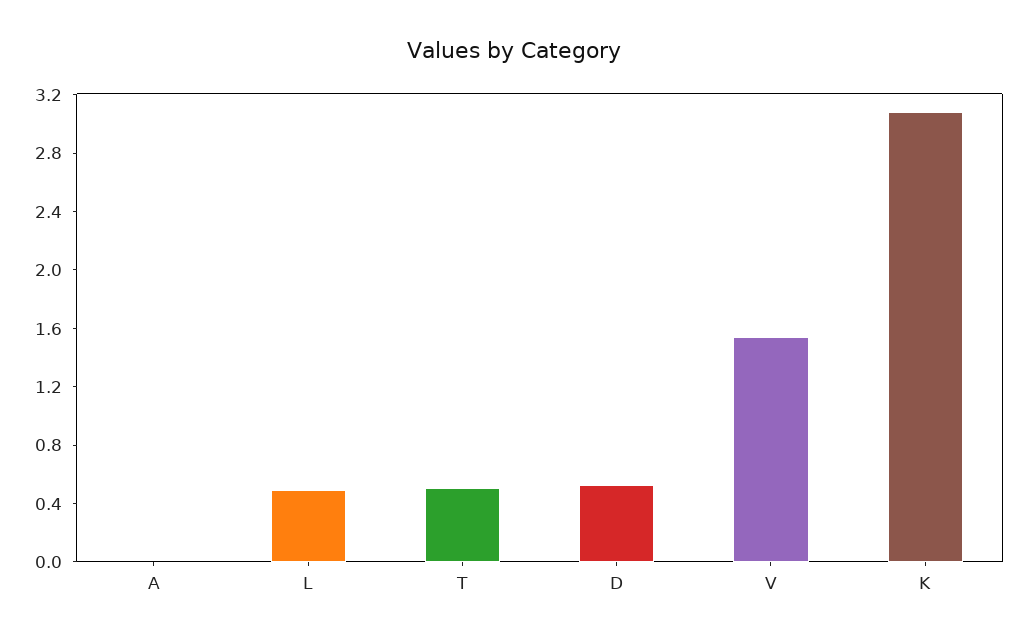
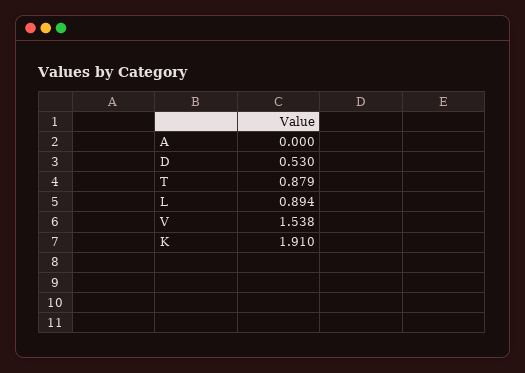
  {
    "A": 0,
-   "L": 0.5,
+   "L": 0.894,
-   "T": 0.5,
+   "T": 0.879,
    "D": 0.53,
    "V": 1.538,
-   "K": 3.1
+   "K": 1.91
  }

